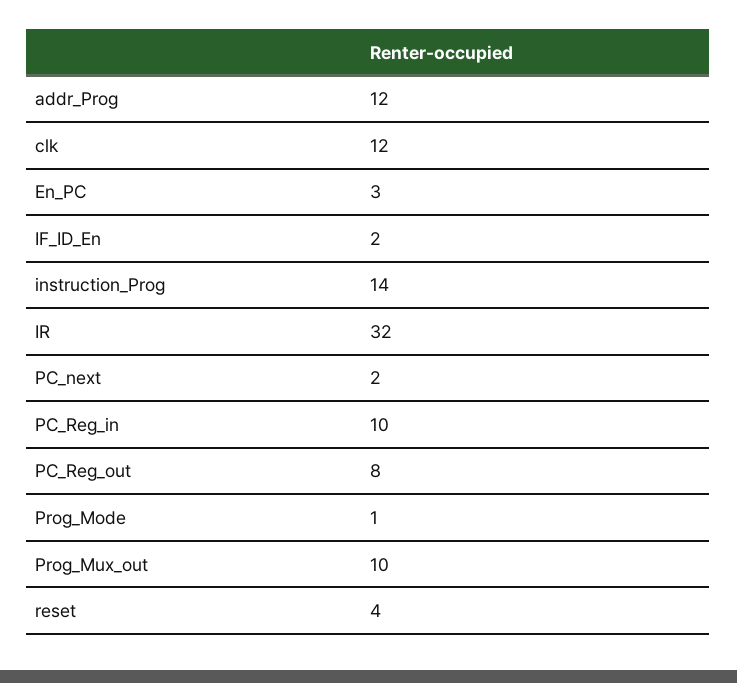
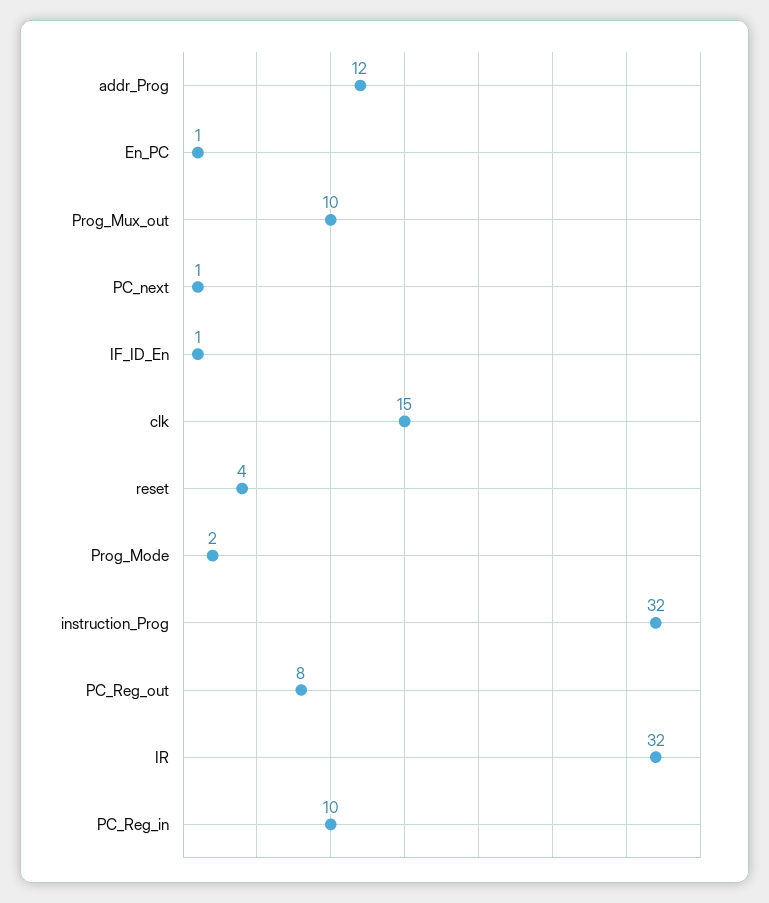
  {
    "addr_Prog": 12,
-   "clk": 12,
+   "clk": 15,
-   "En_PC": 3,
+   "En_PC": 1,
-   "IF_ID_En": 2,
+   "IF_ID_En": 1,
-   "instruction_Prog": 14,
+   "instruction_Prog": 32,
    "IR": 32,
-   "PC_next": 2,
+   "PC_next": 1,
    "PC_Reg_in": 10,
    "PC_Reg_out": 8,
-   "Prog_Mode": 1,
+   "Prog_Mode": 2,
    "Prog_Mux_out": 10,
    "reset": 4
  }

